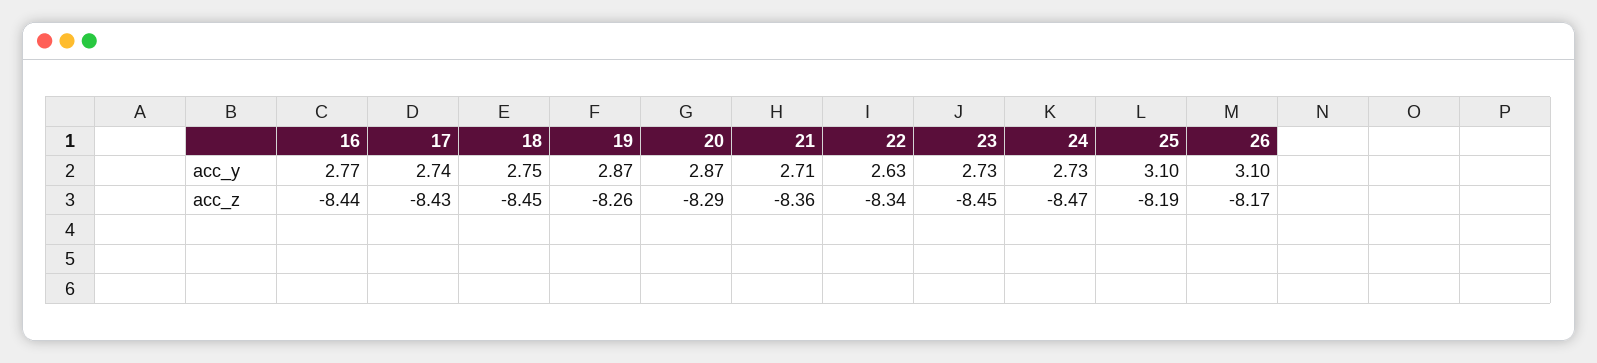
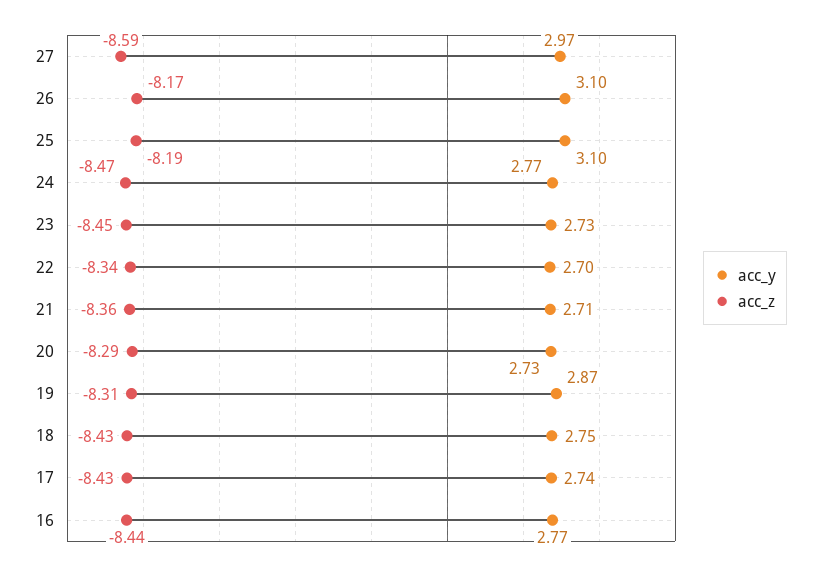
  {
    "acc_y": {
      "16": 2.77,
      "17": 2.74,
      "18": 2.75,
      "19": 2.87,
-     "20": 2.87,
+     "20": 2.73,
      "21": 2.71,
-     "22": 2.63,
+     "22": 2.7,
      "23": 2.73,
-     "24": 2.73,
+     "24": 2.77,
      "25": 3.1,
-     "26": 3.1
+     "26": 3.1,
+     "27": 2.97
    },
    "acc_z": {
      "16": -8.44,
      "17": -8.43,
-     "18": -8.45,
+     "18": -8.43,
-     "19": -8.26,
+     "19": -8.31,
      "20": -8.29,
      "21": -8.36,
      "22": -8.34,
      "23": -8.45,
      "24": -8.47,
      "25": -8.19,
-     "26": -8.17
+     "26": -8.17,
+     "27": -8.59
    }
  }

